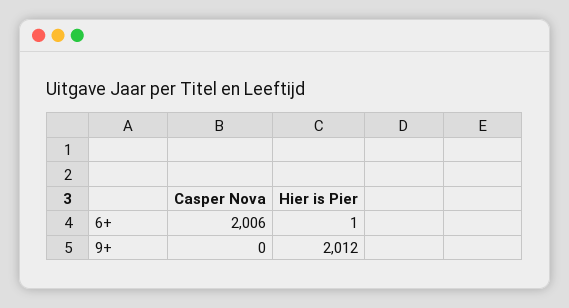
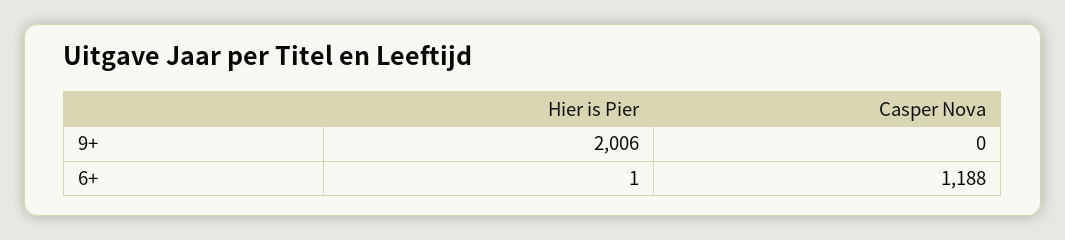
  {
    "Casper Nova": {
-     "6+": 2006,
+     "6+": 1188,
      "9+": 0
    },
    "Hier is Pier": {
      "6+": 1,
-     "9+": 2012
+     "9+": 2006
    }
  }

